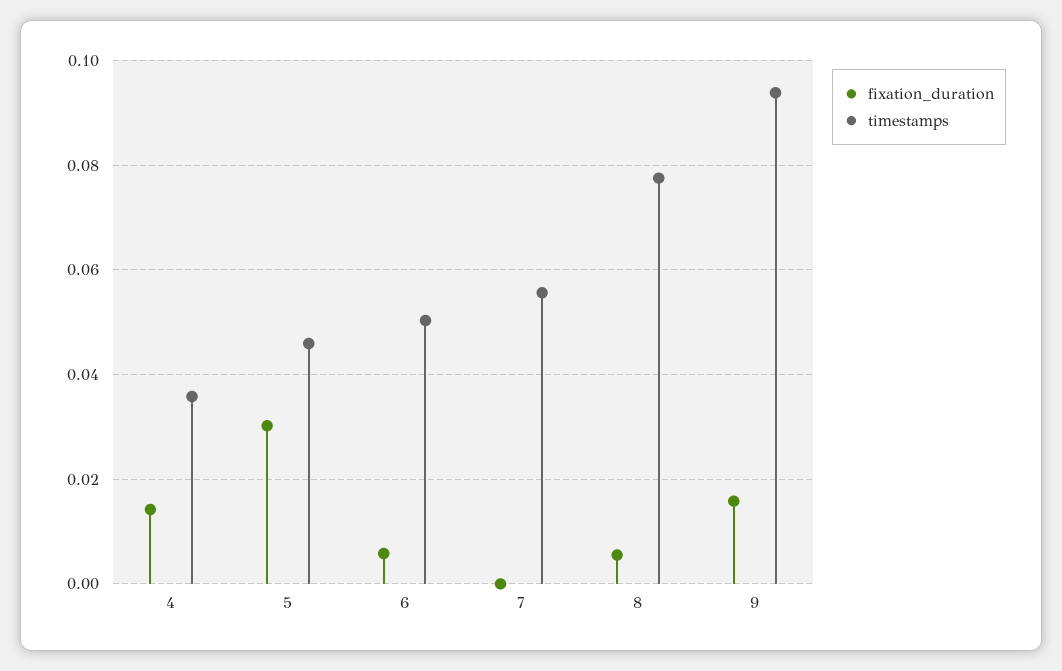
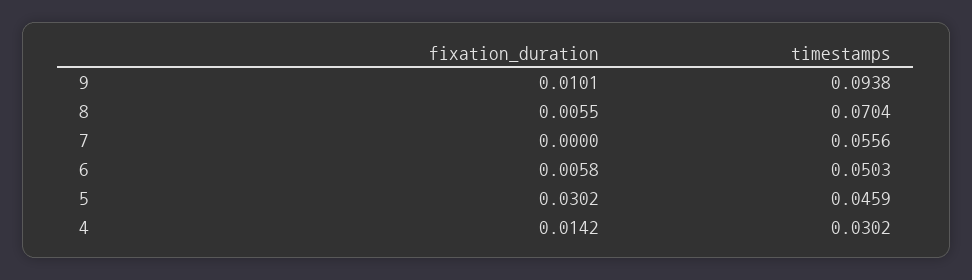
  {
    "fixation_duration": {
      "4": 0.0142,
      "5": 0.0302,
      "6": 0.0058,
      "7": 0,
      "8": 0.0055,
-     "9": 0.016
+     "9": 0.0101
    },
    "timestamps": {
-     "4": 0.036,
+     "4": 0.0302,
      "5": 0.0459,
      "6": 0.0503,
      "7": 0.0556,
-     "8": 0.078,
+     "8": 0.0704,
      "9": 0.0938
    }
  }

